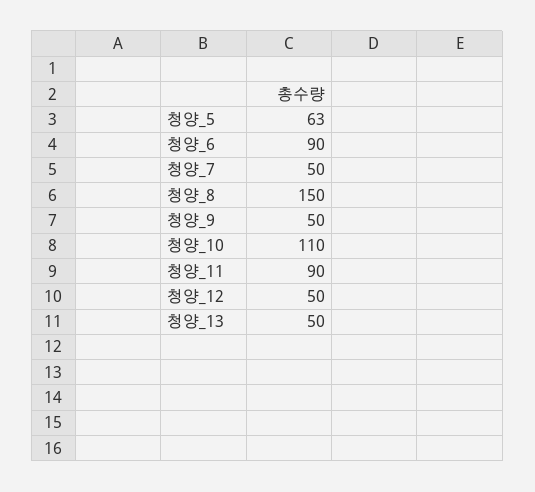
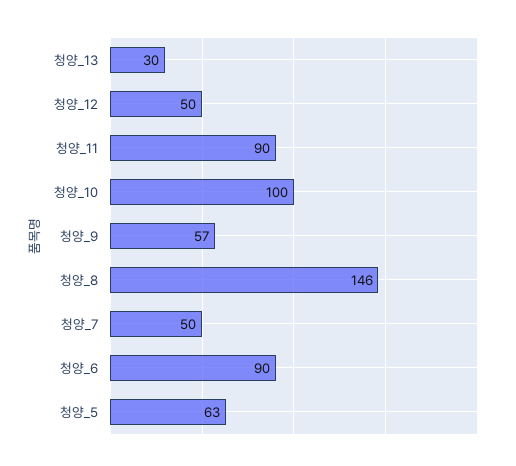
  {
    "청양_5": 63,
    "청양_6": 90,
    "청양_7": 50,
-   "청양_8": 150,
+   "청양_8": 146,
-   "청양_9": 50,
+   "청양_9": 57,
-   "청양_10": 110,
+   "청양_10": 100,
    "청양_11": 90,
    "청양_12": 50,
-   "청양_13": 50
+   "청양_13": 30
  }

